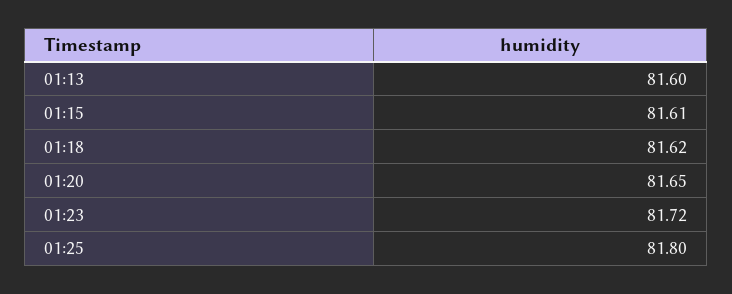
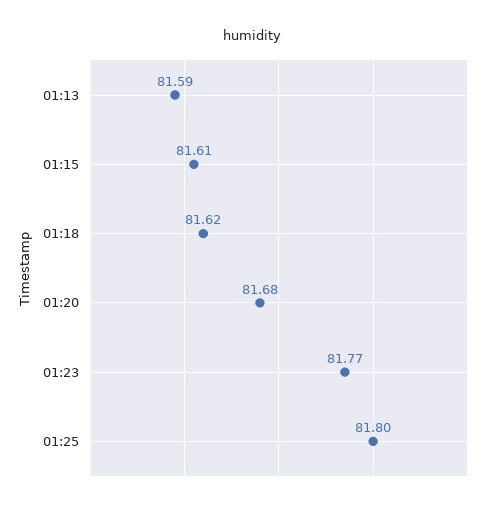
  {
-   "01:13": 81.6,
+   "01:13": 81.59,
    "01:15": 81.61,
    "01:18": 81.62,
-   "01:20": 81.65,
+   "01:20": 81.68,
-   "01:23": 81.72,
+   "01:23": 81.77,
    "01:25": 81.8
  }

